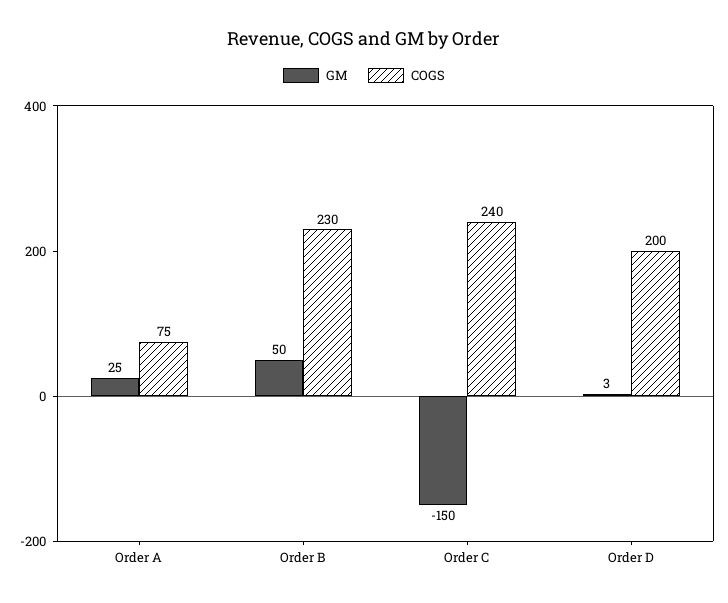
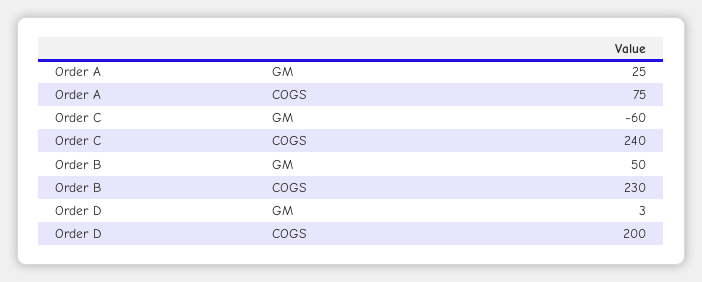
  {
    "GM": {
      "Order A": 25,
      "Order B": 50,
-     "Order C": -150,
+     "Order C": -60,
      "Order D": 3
    },
    "COGS": {
      "Order A": 75,
      "Order B": 230,
      "Order C": 240,
      "Order D": 200
    }
  }

